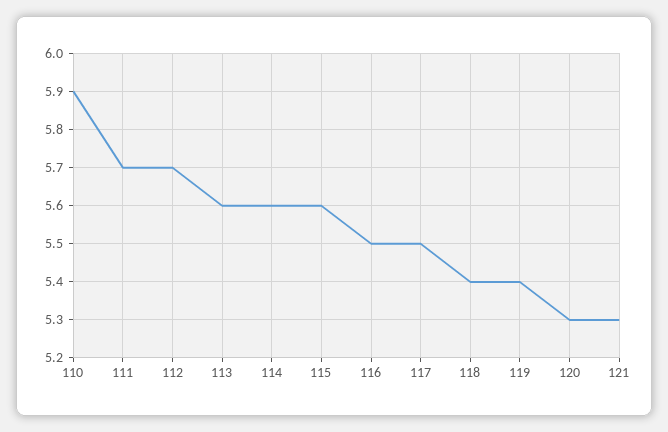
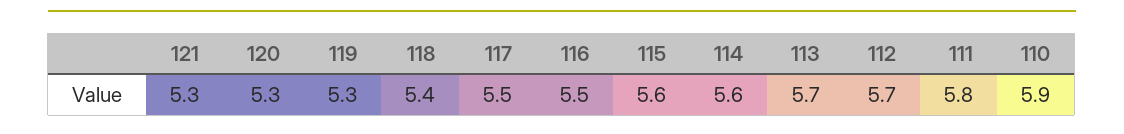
  {
    "110": 5.9,
-   "111": 5.7,
+   "111": 5.8,
    "112": 5.7,
-   "113": 5.6,
+   "113": 5.7,
    "114": 5.6,
    "115": 5.6,
    "116": 5.5,
    "117": 5.5,
    "118": 5.4,
-   "119": 5.4,
+   "119": 5.3,
    "120": 5.3,
    "121": 5.3
  }

